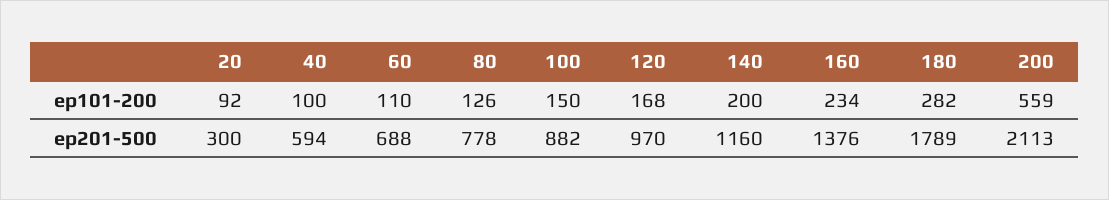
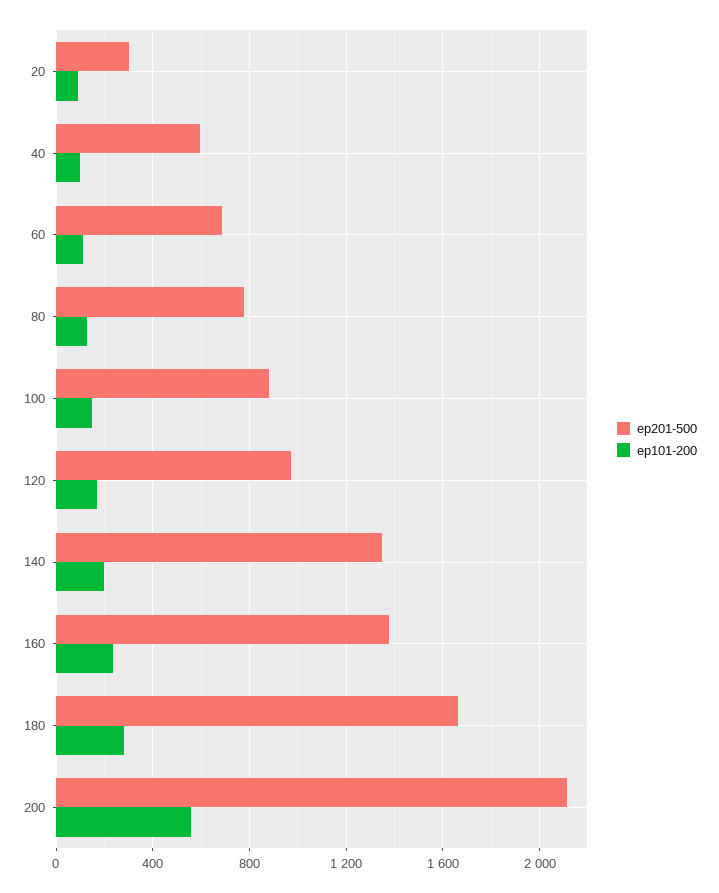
  {
    "ep101-200": {
      "20": 92,
      "40": 100,
      "60": 110,
      "80": 126,
      "100": 150,
      "120": 168,
      "140": 200,
      "160": 234,
      "180": 282,
      "200": 559
    },
    "ep201-500": {
      "20": 300,
      "40": 594,
      "60": 688,
      "80": 778,
      "100": 882,
      "120": 970,
-     "140": 1160,
+     "140": 1350,
      "160": 1376,
-     "180": 1789,
+     "180": 1650,
      "200": 2113
    }
  }

